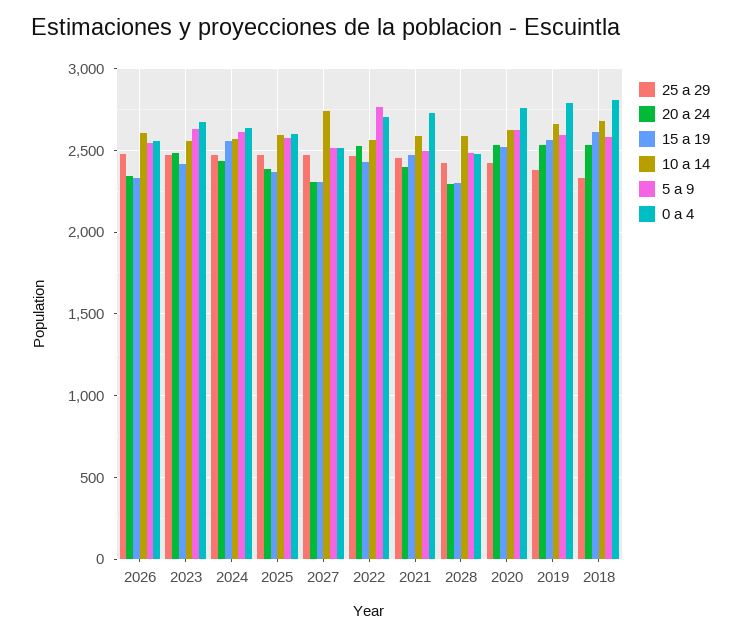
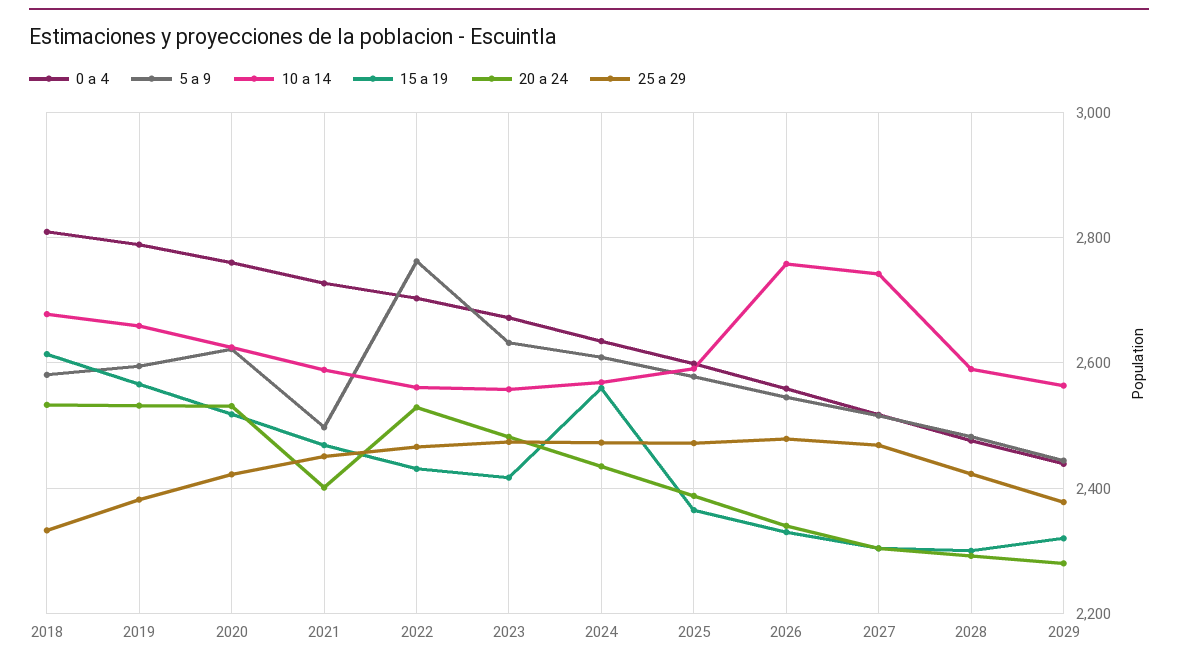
  {
    "25 a 29": {
      "2026": 2480,
      "2023": 2480,
      "2024": 2480,
      "2025": 2480,
      "2027": 2460,
      "2022": 2460,
      "2021": 2460,
      "2028": 2420,
      "2020": 2420,
      "2019": 2380,
-     "2018": 2340
+     "2018": 2340,
+     "2029": 2380
    },
    "20 a 24": {
      "2026": 2340,
      "2023": 2480,
      "2024": 2440,
      "2025": 2380,
      "2027": 2300,
      "2022": 2520,
      "2021": 2400,
      "2028": 2300,
      "2020": 2540,
      "2019": 2540,
-     "2018": 2540
+     "2018": 2540,
+     "2029": 2280
    },
    "15 a 19": {
      "2026": 2340,
      "2023": 2420,
      "2024": 2560,
      "2025": 2360,
      "2027": 2300,
      "2022": 2440,
      "2021": 2460,
      "2028": 2300,
      "2020": 2520,
      "2019": 2560,
-     "2018": 2620
+     "2018": 2620,
+     "2029": 2320
    },
    "10 a 14": {
-     "2026": 2600,
+     "2026": 2760,
      "2023": 2560,
      "2024": 2560,
      "2025": 2600,
      "2027": 2740,
      "2022": 2560,
      "2021": 2580,
      "2028": 2600,
      "2020": 2620,
      "2019": 2660,
-     "2018": 2680
+     "2018": 2680,
+     "2029": 2560
    },
    "5 a 9": {
      "2026": 2540,
      "2023": 2640,
      "2024": 2600,
      "2025": 2580,
      "2027": 2520,
      "2022": 2760,
      "2021": 2500,
      "2028": 2480,
      "2020": 2620,
      "2019": 2600,
-     "2018": 2580
+     "2018": 2580,
+     "2029": 2440
    },
    "0 a 4": {
      "2026": 2560,
      "2023": 2680,
      "2024": 2640,
      "2025": 2600,
      "2027": 2520,
      "2022": 2700,
      "2021": 2720,
      "2028": 2480,
      "2020": 2760,
      "2019": 2780,
-     "2018": 2800
+     "2018": 2800,
+     "2029": 2440
    }
  }

